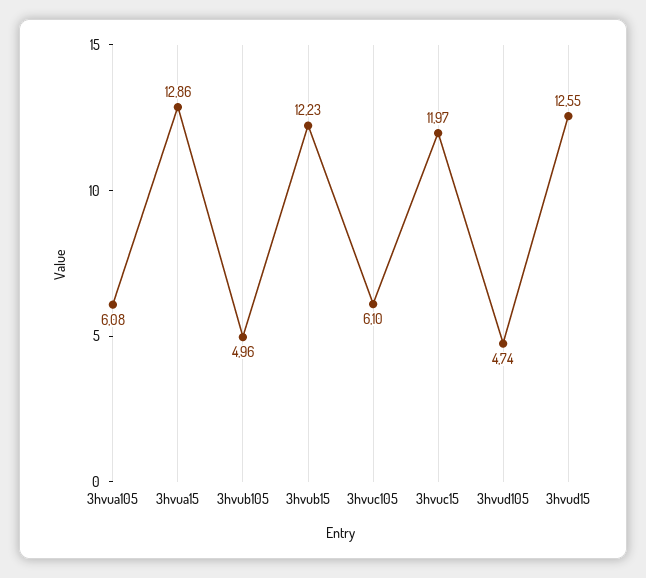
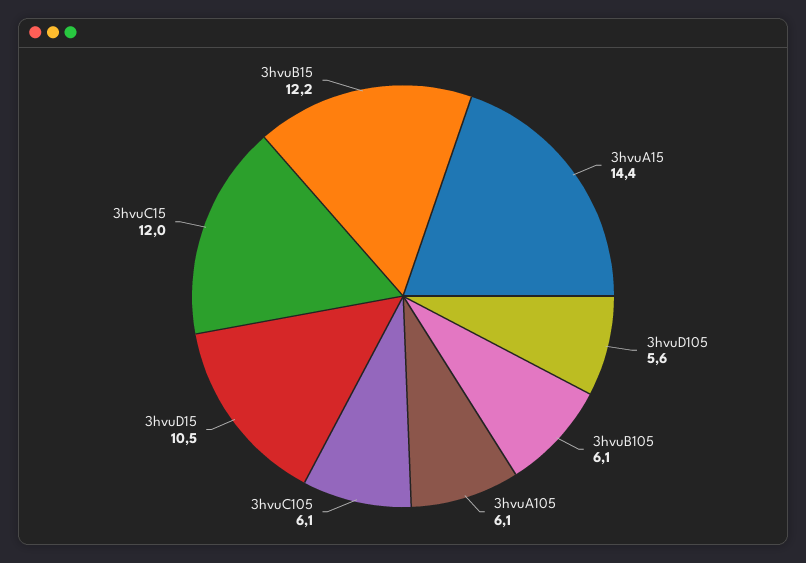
  {
    "3hvua105": 6.08,
-   "3hvua15": 12.86,
+   "3hvua15": 14.4,
-   "3hvub105": 4.96,
+   "3hvub105": 6.1,
    "3hvub15": 12.23,
    "3hvuc105": 6.1,
    "3hvuc15": 11.97,
-   "3hvud105": 4.74,
+   "3hvud105": 5.6,
-   "3hvud15": 12.55
+   "3hvud15": 10.5
  }

